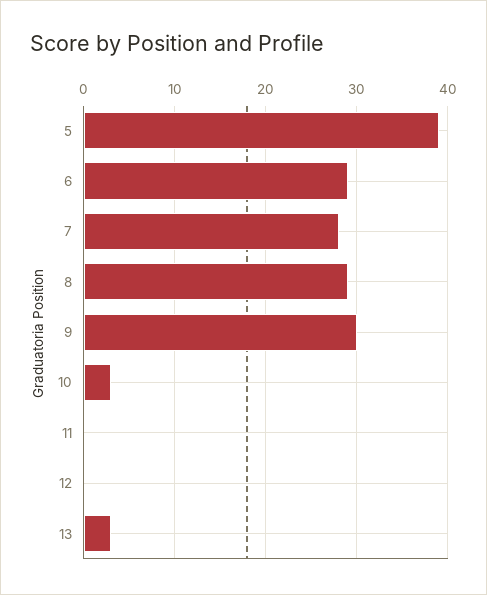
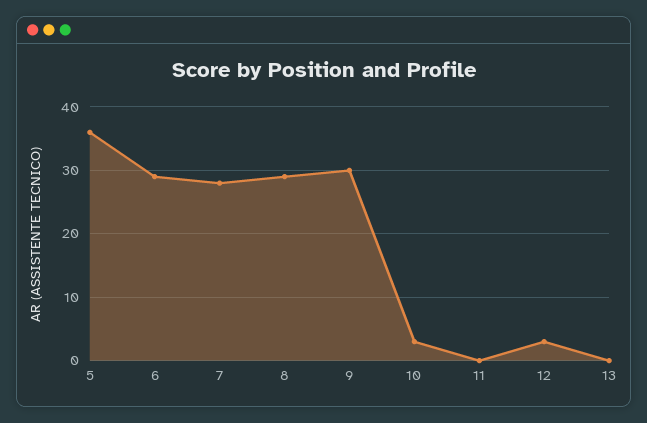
  {
-   "5": 39,
+   "5": 36,
    "6": 29,
    "7": 28,
    "8": 29,
    "9": 30,
    "10": 3,
    "11": 0,
-   "12": 0,
+   "12": 3,
-   "13": 3
+   "13": 0
  }

